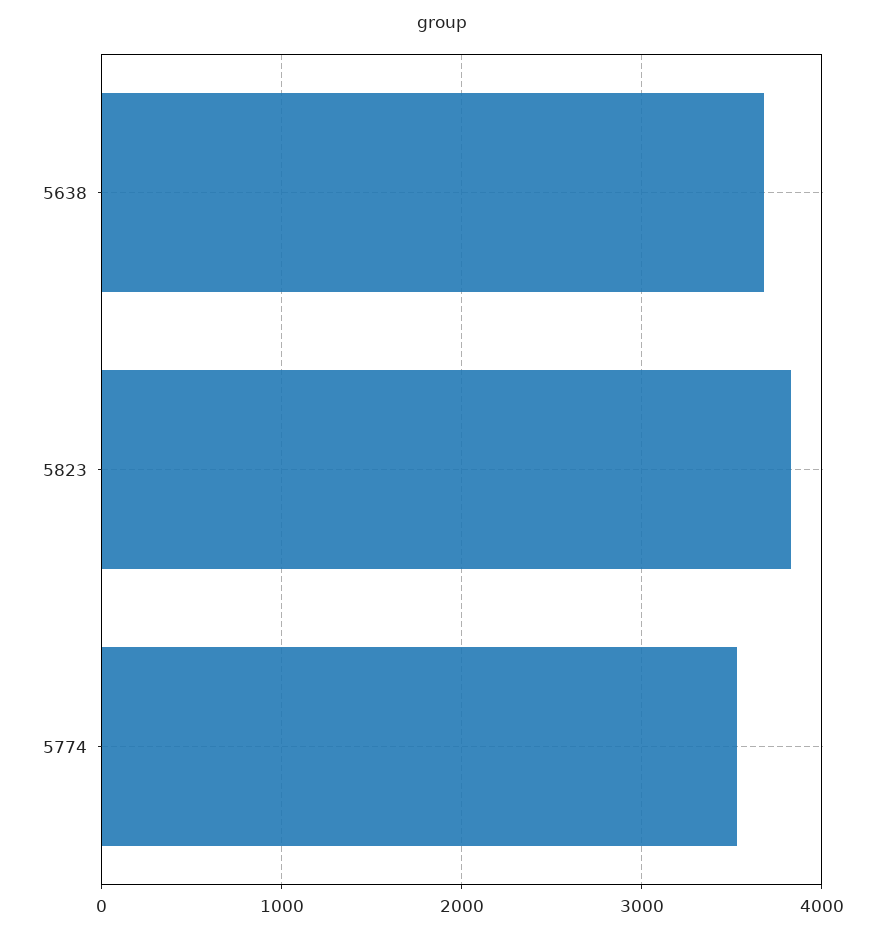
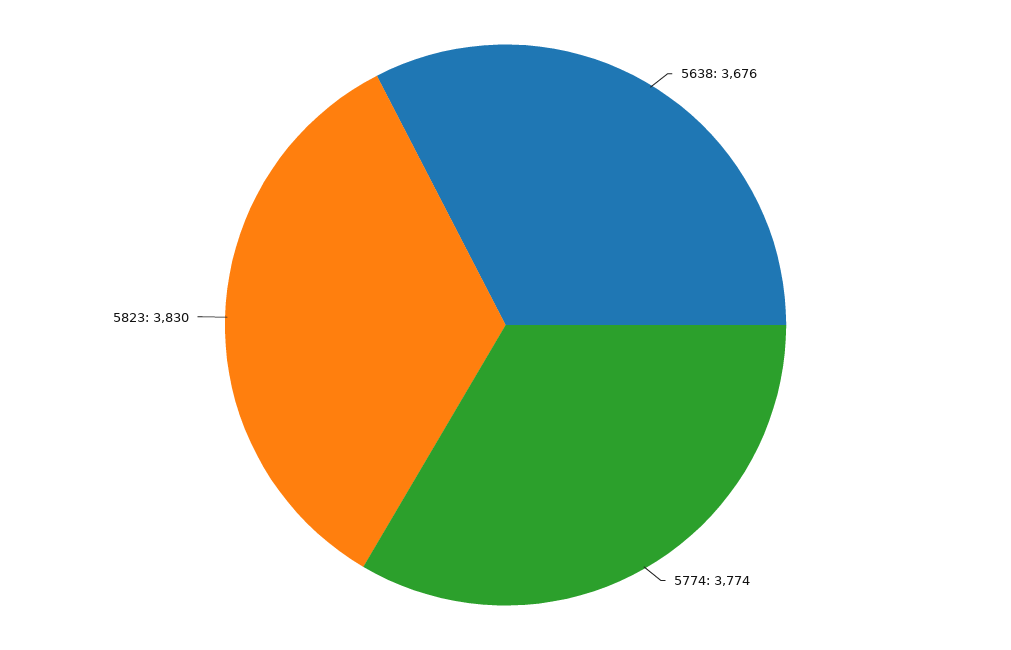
  {
    "5638": 3676,
    "5823": 3830,
-   "5774": 3500
+   "5774": 3774
  }

